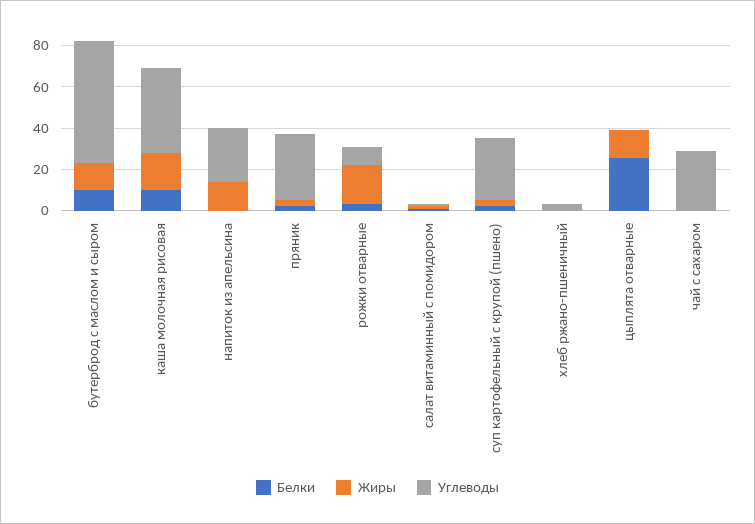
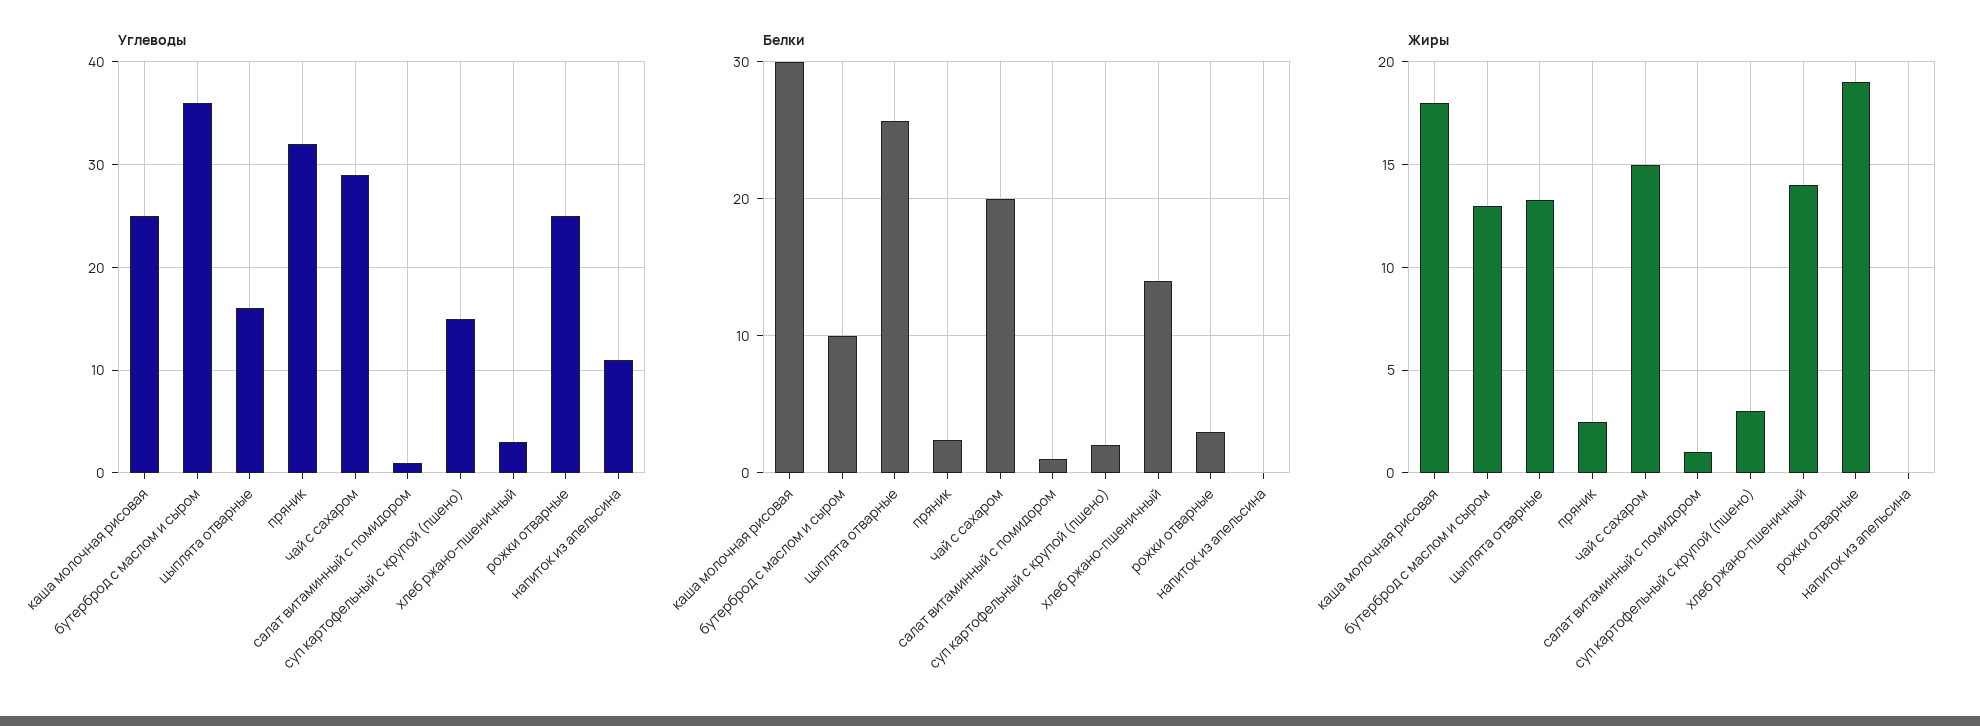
  {
    "Белки": {
      "бутерброд с маслом и сыром": 10,
-     "каша молочная рисовая": 10,
+     "каша молочная рисовая": 30,
      "напиток из апельсина": 0,
      "пряник": 2,
      "рожки отварные": 3,
      "салат витаминный с помидором": 1,
      "суп картофельный с крупой (пшено)": 2,
-     "хлеб ржано-пшеничный": 0,
+     "хлеб ржано-пшеничный": 14,
      "цыплята отварные": 26,
-     "чай с сахаром": 0
+     "чай с сахаром": 20
    },
    "Жиры": {
      "бутерброд с маслом и сыром": 13,
      "каша молочная рисовая": 18,
-     "напиток из апельсина": 15,
+     "напиток из апельсина": 0,
      "пряник": 2.5,
      "рожки отварные": 19,
      "салат витаминный с помидором": 1,
      "суп картофельный с крупой (пшено)": 3,
-     "хлеб ржано-пшеничный": 0,
+     "хлеб ржано-пшеничный": 14,
      "цыплята отварные": 13.5,
-     "чай с сахаром": 0
+     "чай с сахаром": 15
    },
    "Углеводы": {
-     "бутерброд с маслом и сыром": 60,
+     "бутерброд с маслом и сыром": 36,
-     "каша молочная рисовая": 40,
+     "каша молочная рисовая": 25,
-     "напиток из апельсина": 25,
+     "напиток из апельсина": 11,
      "пряник": 32,
-     "рожки отварные": 10,
+     "рожки отварные": 25,
      "салат витаминный с помидором": 1,
-     "суп картофельный с крупой (пшено)": 30,
+     "суп картофельный с крупой (пшено)": 15,
      "хлеб ржано-пшеничный": 3,
-     "цыплята отварные": 0,
+     "цыплята отварные": 16,
      "чай с сахаром": 29
    }
  }

